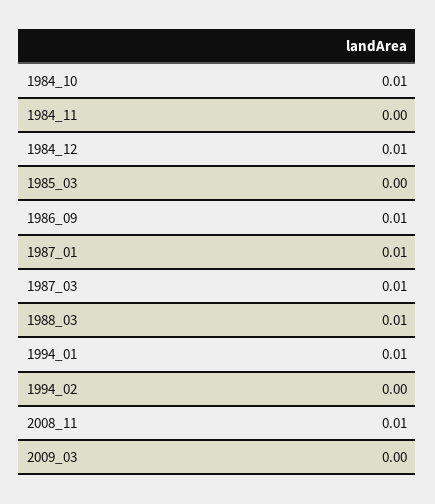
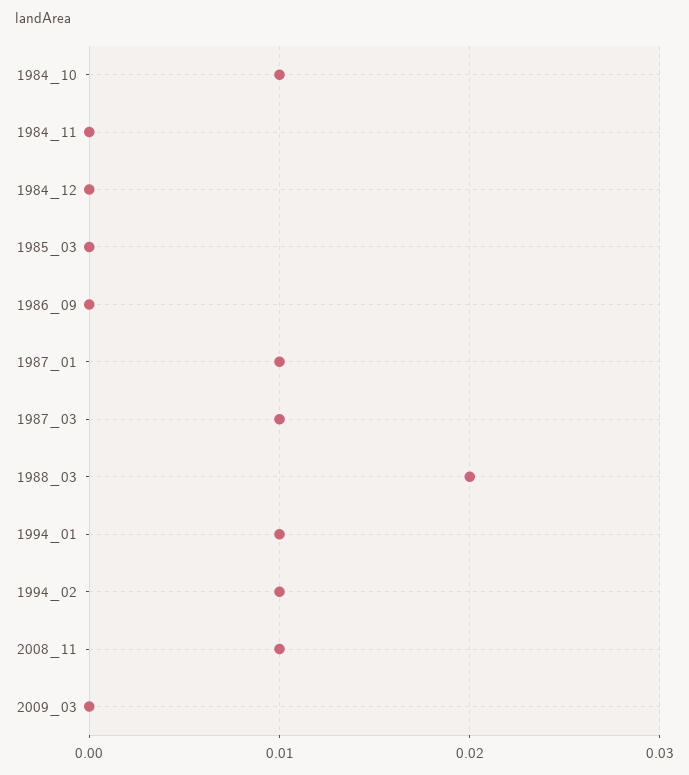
  {
    "1984_10": 0.01,
    "1984_11": 0,
-   "1984_12": 0.01,
+   "1984_12": 0,
    "1985_03": 0,
-   "1986_09": 0.01,
+   "1986_09": 0,
    "1987_01": 0.01,
    "1987_03": 0.01,
-   "1988_03": 0.01,
+   "1988_03": 0.02,
    "1994_01": 0.01,
-   "1994_02": 0,
+   "1994_02": 0.01,
    "2008_11": 0.01,
    "2009_03": 0
  }

